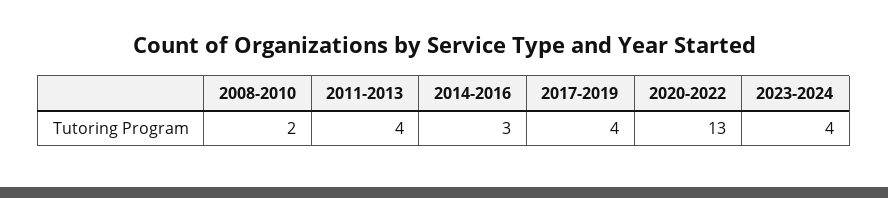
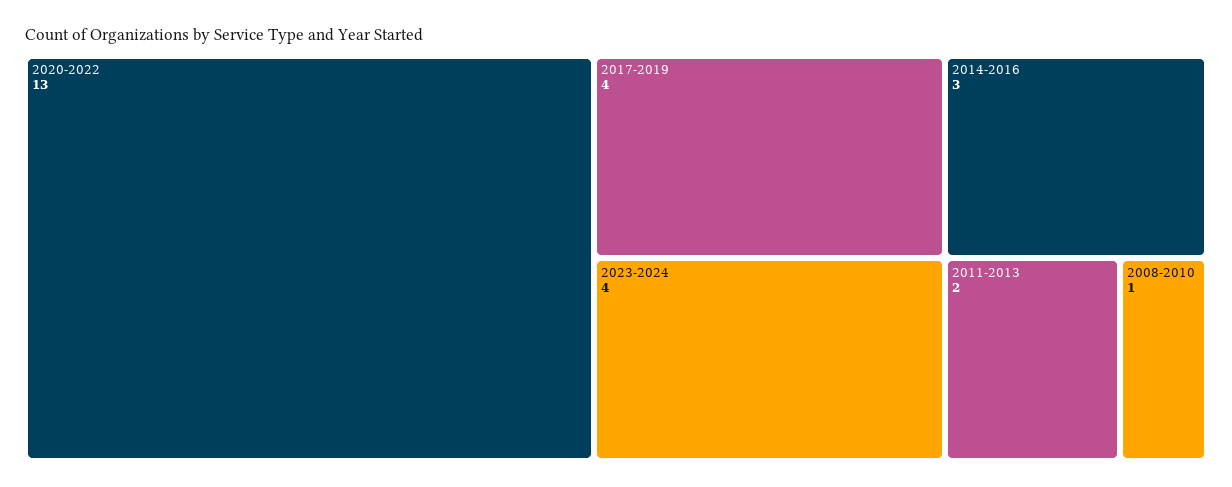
  {
-   "2008-2010": 2,
+   "2008-2010": 1,
-   "2011-2013": 4,
+   "2011-2013": 2,
    "2014-2016": 3,
    "2017-2019": 4,
    "2020-2022": 13,
    "2023-2024": 4
  }

